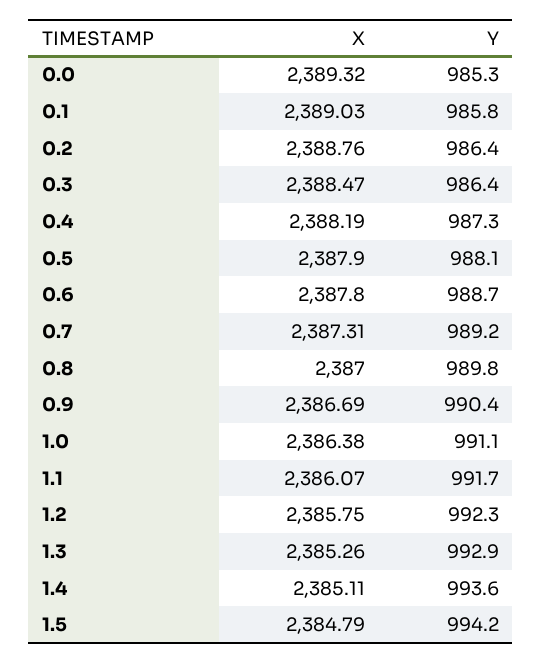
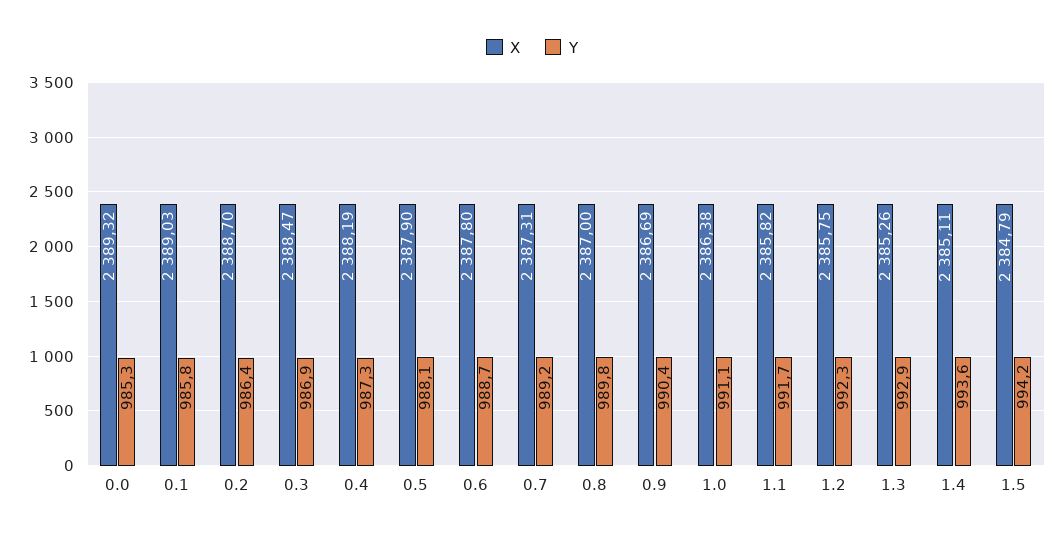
  {
    "X": {
      "0.0": 2389.32,
      "0.1": 2389.03,
-     "0.2": 2388.76,
+     "0.2": 2388.7,
      "0.3": 2388.47,
      "0.4": 2388.19,
      "0.5": 2387.9,
      "0.6": 2387.8,
      "0.7": 2387.31,
      "0.8": 2387,
      "0.9": 2386.69,
      "1.0": 2386.38,
-     "1.1": 2386.07,
+     "1.1": 2385.82,
      "1.2": 2385.75,
      "1.3": 2385.26,
      "1.4": 2385.11,
      "1.5": 2384.79
    },
    "Y": {
      "0.0": 985.3,
      "0.1": 985.8,
      "0.2": 986.4,
-     "0.3": 986.4,
+     "0.3": 986.9,
      "0.4": 987.3,
      "0.5": 988.1,
      "0.6": 988.7,
      "0.7": 989.2,
      "0.8": 989.8,
      "0.9": 990.4,
      "1.0": 991.1,
      "1.1": 991.7,
      "1.2": 992.3,
      "1.3": 992.9,
      "1.4": 993.6,
      "1.5": 994.2
    }
  }

